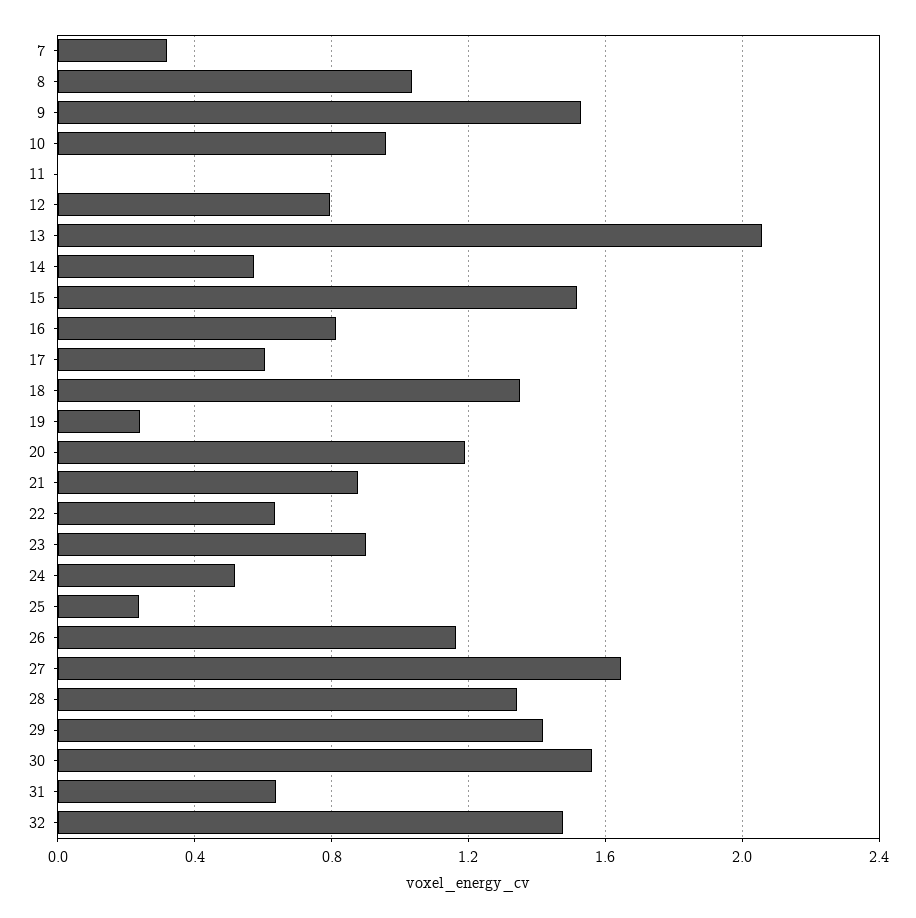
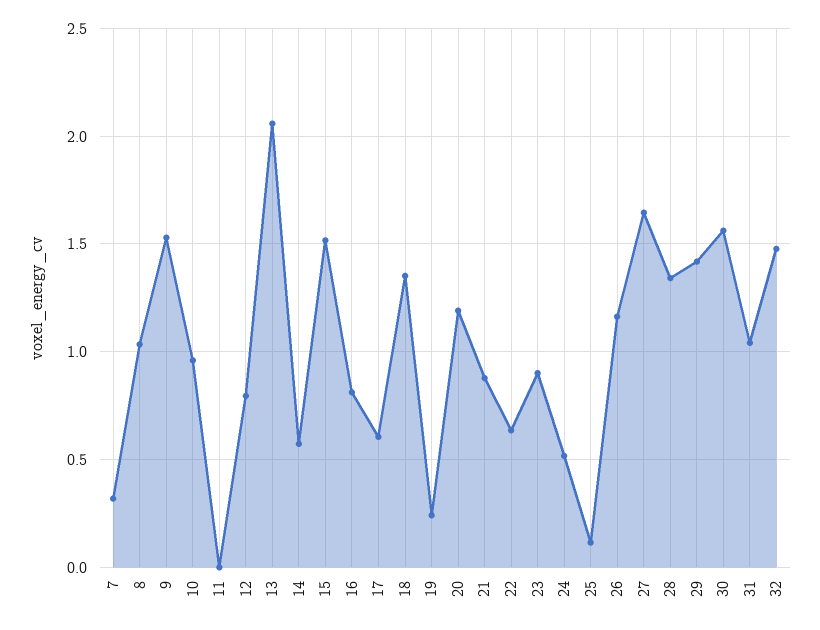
  {
    "7": 0.3,
    "8": 1.05,
    "9": 1.55,
    "10": 0.95,
    "11": 0,
    "12": 0.8,
    "13": 2.05,
    "14": 0.55,
    "15": 1.5,
    "16": 0.8,
    "17": 0.6,
    "18": 1.35,
    "19": 0.25,
    "20": 1.2,
    "21": 0.9,
    "22": 0.65,
    "23": 0.9,
    "24": 0.5,
-   "25": 0.25,
+   "25": 0.1,
    "26": 1.15,
    "27": 1.65,
    "28": 1.35,
    "29": 1.4,
    "30": 1.55,
-   "31": 0.65,
+   "31": 1.05,
    "32": 1.5
  }

